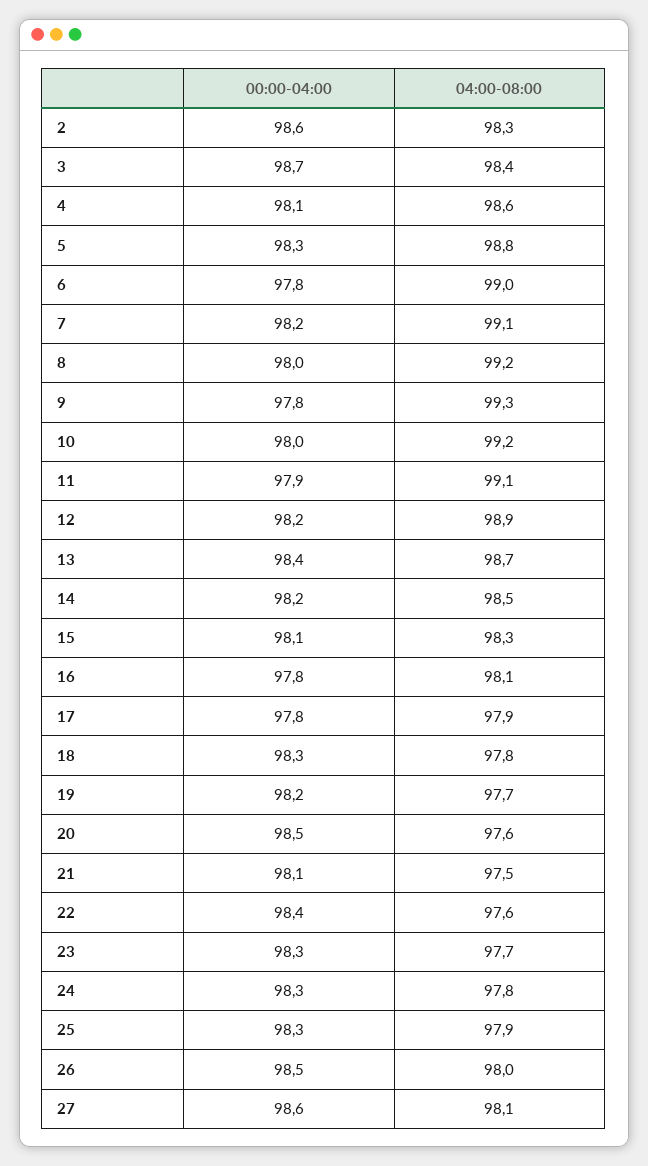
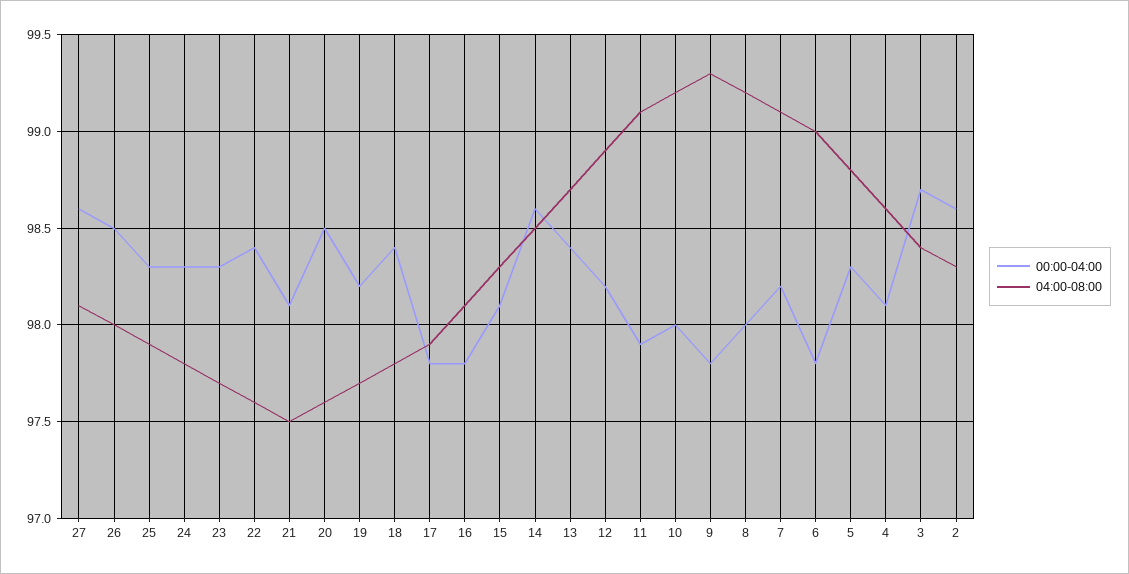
  {
    "00:00-04:00": {
      "2": 98.6,
      "3": 98.7,
      "4": 98.1,
      "5": 98.3,
      "6": 97.8,
      "7": 98.2,
      "8": 98,
      "9": 97.8,
      "10": 98,
      "11": 97.9,
      "12": 98.2,
      "13": 98.4,
-     "14": 98.2,
+     "14": 98.6,
      "15": 98.1,
      "16": 97.8,
      "17": 97.8,
-     "18": 98.3,
+     "18": 98.4,
      "19": 98.2,
      "20": 98.5,
      "21": 98.1,
      "22": 98.4,
      "23": 98.3,
      "24": 98.3,
      "25": 98.3,
      "26": 98.5,
      "27": 98.6
    },
    "04:00-08:00": {
      "2": 98.3,
      "3": 98.4,
      "4": 98.6,
      "5": 98.8,
      "6": 99,
      "7": 99.1,
      "8": 99.2,
      "9": 99.3,
      "10": 99.2,
      "11": 99.1,
      "12": 98.9,
      "13": 98.7,
      "14": 98.5,
      "15": 98.3,
      "16": 98.1,
      "17": 97.9,
      "18": 97.8,
      "19": 97.7,
      "20": 97.6,
      "21": 97.5,
      "22": 97.6,
      "23": 97.7,
      "24": 97.8,
      "25": 97.9,
      "26": 98,
      "27": 98.1
    }
  }

